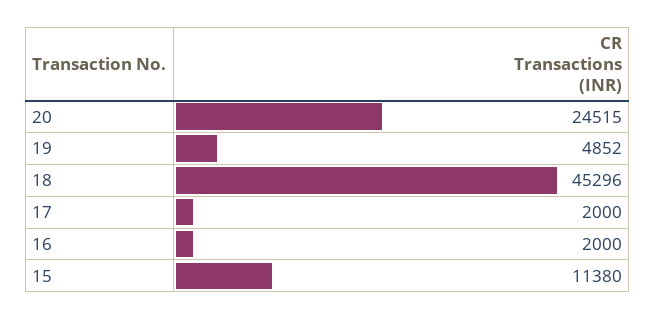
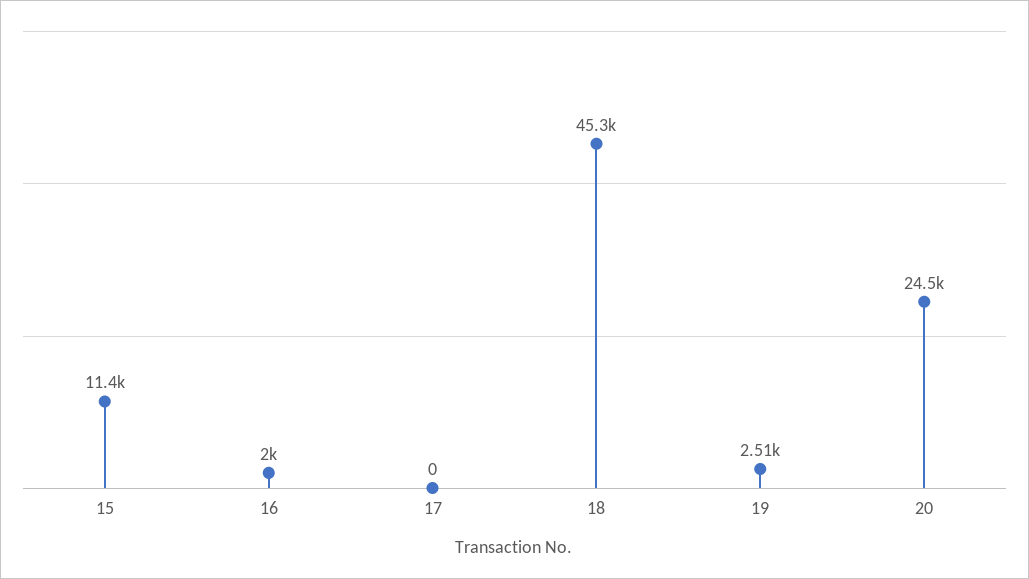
  {
    "20": 24515,
-   "19": 4852,
+   "19": 2510,
    "18": 45296,
-   "17": 2000,
+   "17": 0,
    "16": 2000,
    "15": 11380
  }

